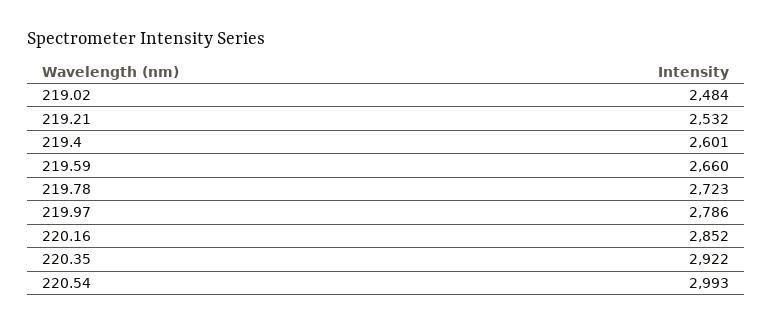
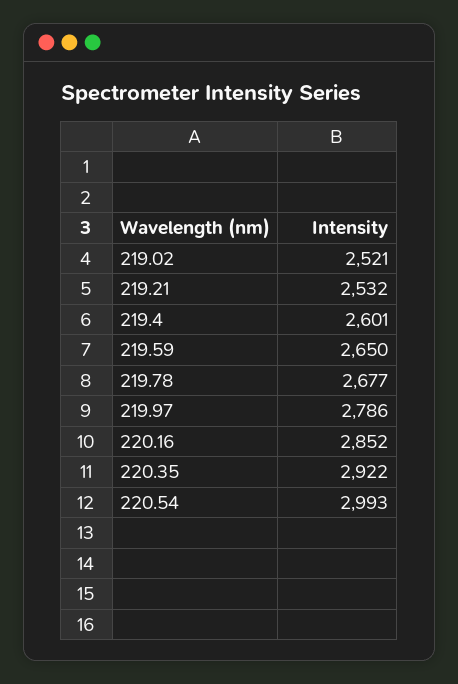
  {
-   "219.02": 2484,
+   "219.02": 2521,
    "219.21": 2532,
    "219.4": 2601,
-   "219.59": 2660,
+   "219.59": 2650,
-   "219.78": 2723,
+   "219.78": 2677,
    "219.97": 2786,
    "220.16": 2852,
    "220.35": 2922,
    "220.54": 2993
  }

